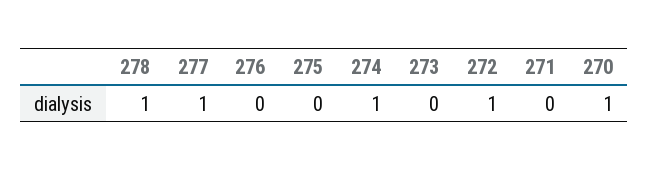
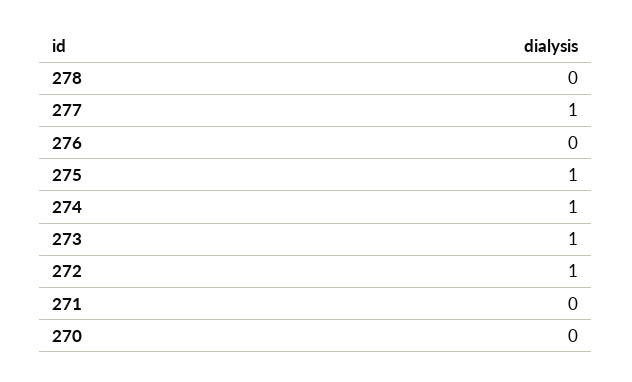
  {
-   "278": 1,
+   "278": 0,
    "277": 1,
    "276": 0,
-   "275": 0,
+   "275": 1,
    "274": 1,
-   "273": 0,
+   "273": 1,
    "272": 1,
    "271": 0,
-   "270": 1
+   "270": 0
  }

